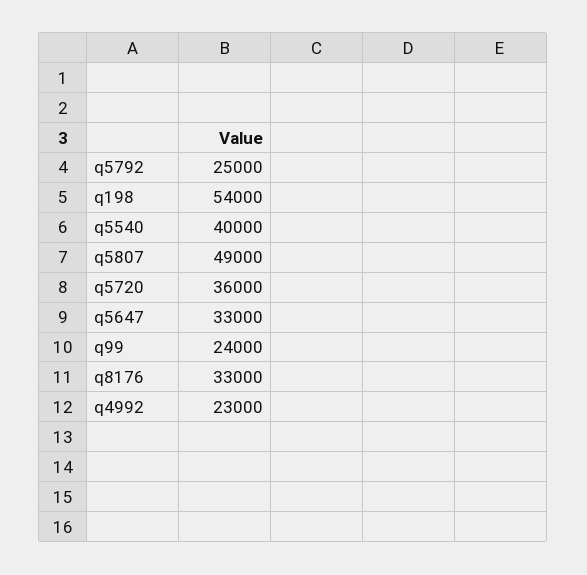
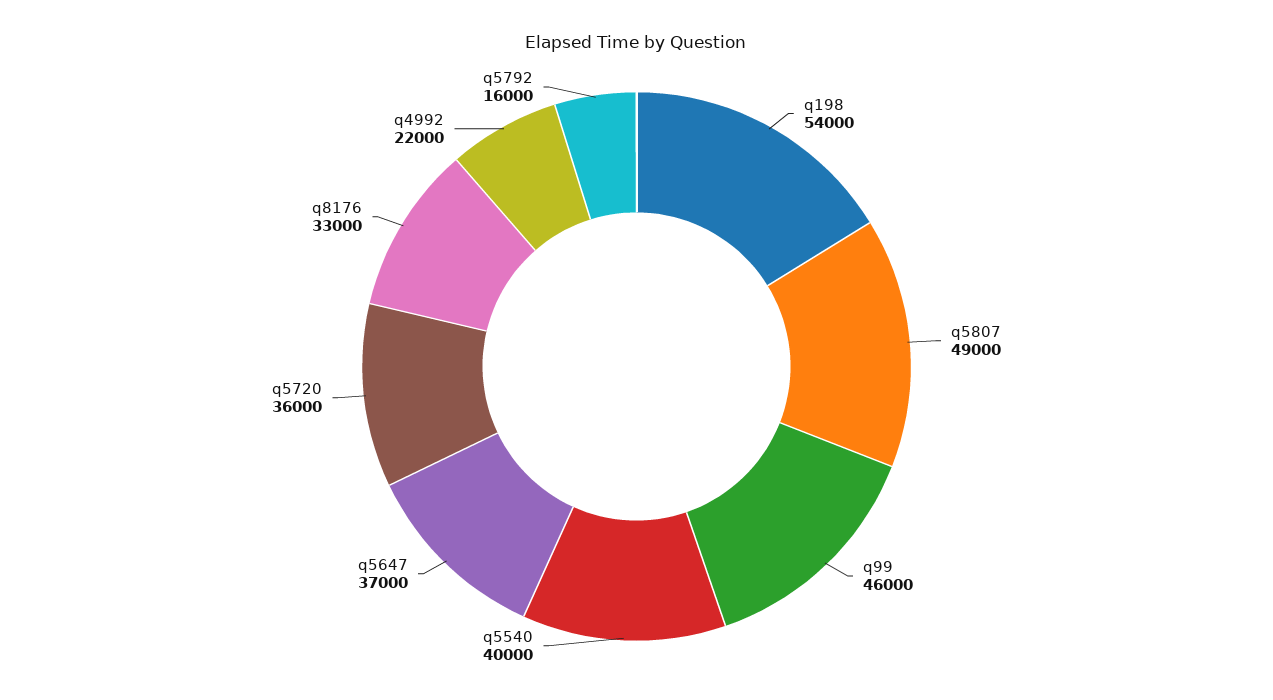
  {
-   "q5792": 25000,
+   "q5792": 16000,
    "q198": 54000,
    "q5540": 40000,
    "q5807": 49000,
    "q5720": 36000,
-   "q5647": 33000,
+   "q5647": 37000,
-   "q99": 24000,
+   "q99": 46000,
    "q8176": 33000,
-   "q4992": 23000
+   "q4992": 22000
  }

